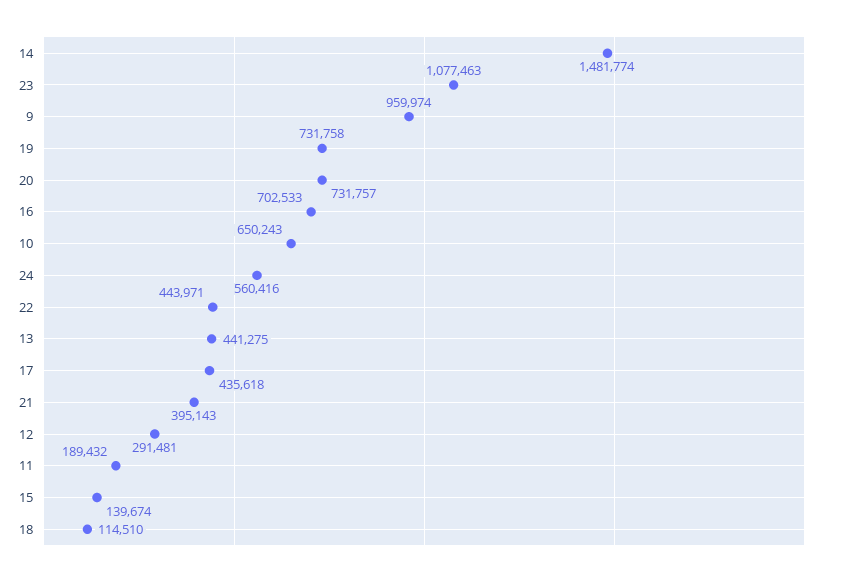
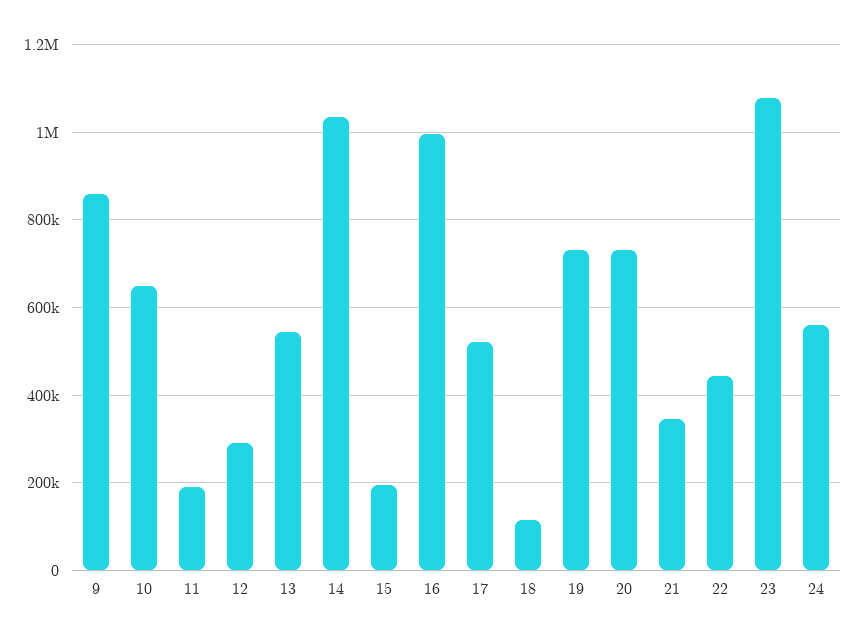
  {
-   "14": 1481774,
+   "14": 1040000,
    "23": 1077463,
-   "9": 959974,
+   "9": 860000,
    "19": 731758,
    "20": 731757,
-   "16": 702533,
+   "16": 1000000,
    "10": 650243,
    "24": 560416,
    "22": 443971,
-   "13": 441275,
+   "13": 540000,
-   "17": 435618,
+   "17": 520000,
-   "21": 395143,
+   "21": 340000,
    "12": 291481,
    "11": 189432,
-   "15": 139674,
+   "15": 200000,
    "18": 114510
  }

